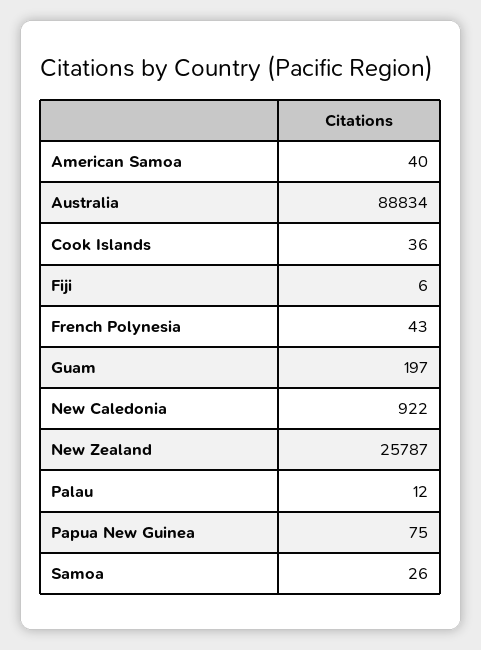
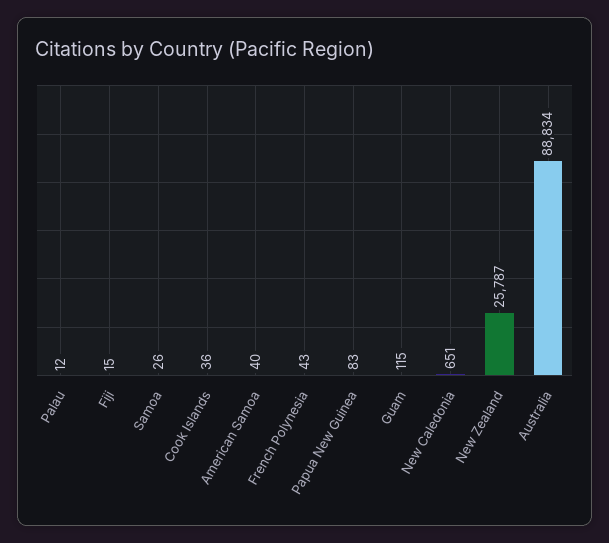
  {
    "American Samoa": 40,
    "Australia": 88834,
    "Cook Islands": 36,
-   "Fiji": 6,
+   "Fiji": 15,
    "French Polynesia": 43,
-   "Guam": 197,
+   "Guam": 115,
-   "New Caledonia": 922,
+   "New Caledonia": 651,
    "New Zealand": 25787,
    "Palau": 12,
-   "Papua New Guinea": 75,
+   "Papua New Guinea": 83,
    "Samoa": 26
  }

